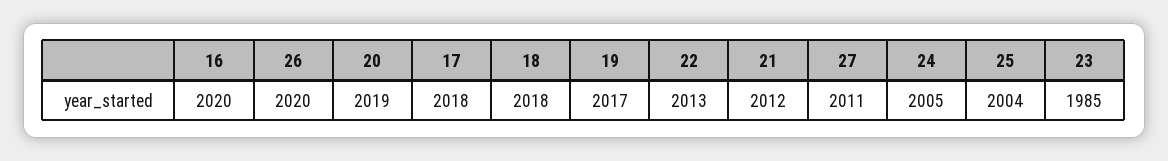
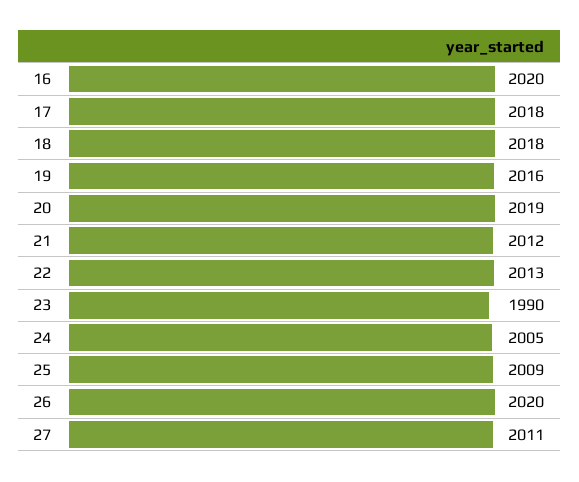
  {
    "16": 2020,
    "26": 2020,
    "20": 2019,
    "17": 2018,
    "18": 2018,
-   "19": 2017,
+   "19": 2016,
    "22": 2013,
    "21": 2012,
    "27": 2011,
    "24": 2005,
-   "25": 2004,
+   "25": 2009,
-   "23": 1985
+   "23": 1990
  }

